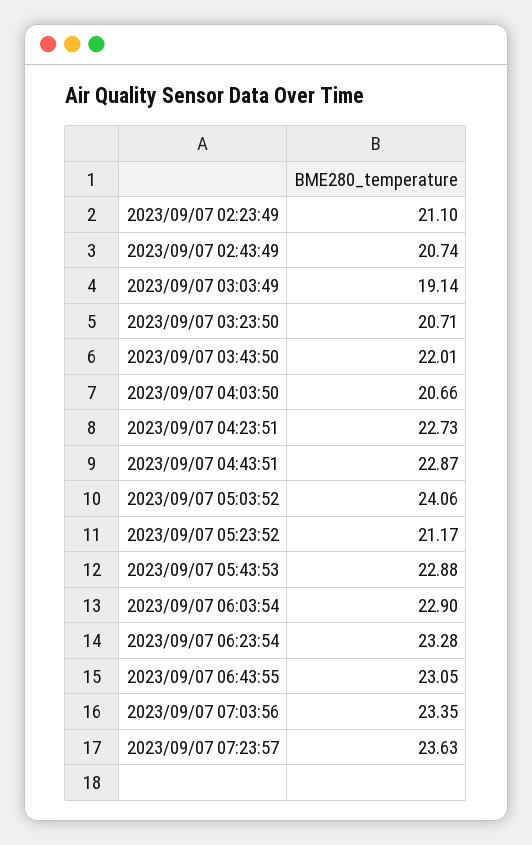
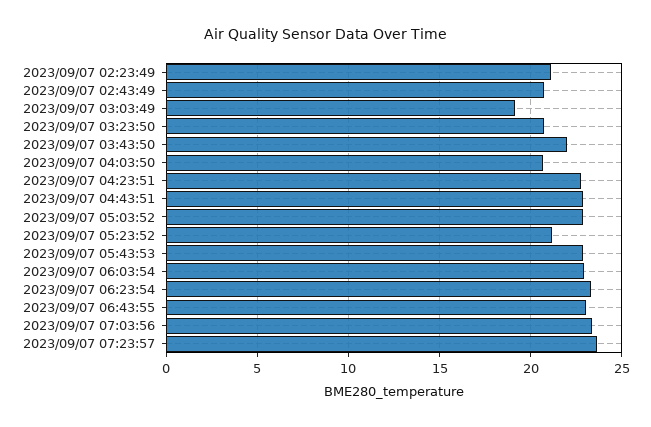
  {
    "2023/09/07 02:23:49": 21.1,
    "2023/09/07 02:43:49": 20.74,
    "2023/09/07 03:03:49": 19.14,
    "2023/09/07 03:23:50": 20.71,
    "2023/09/07 03:43:50": 22.01,
    "2023/09/07 04:03:50": 20.66,
    "2023/09/07 04:23:51": 22.73,
    "2023/09/07 04:43:51": 22.87,
-   "2023/09/07 05:03:52": 24.06,
+   "2023/09/07 05:03:52": 23,
    "2023/09/07 05:23:52": 21.17,
    "2023/09/07 05:43:53": 22.88,
    "2023/09/07 06:03:54": 22.9,
    "2023/09/07 06:23:54": 23.28,
    "2023/09/07 06:43:55": 23.05,
    "2023/09/07 07:03:56": 23.35,
    "2023/09/07 07:23:57": 23.63
  }

